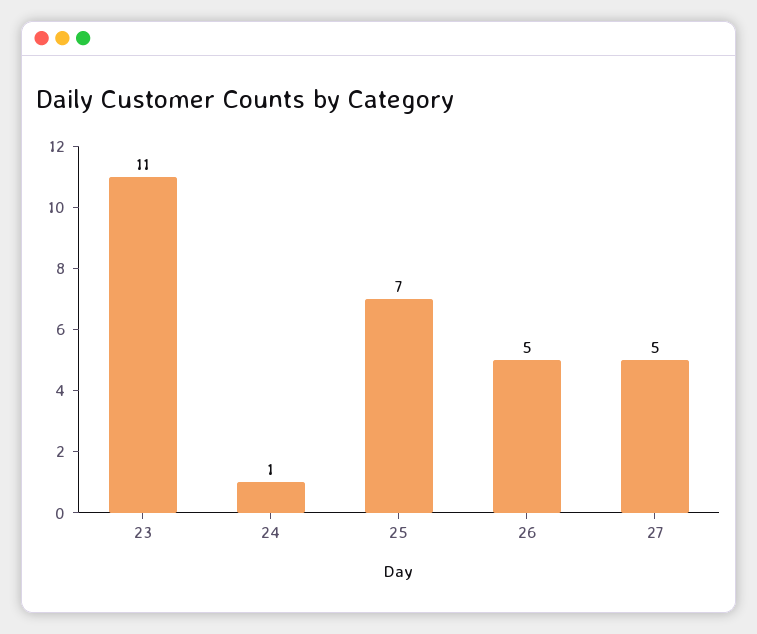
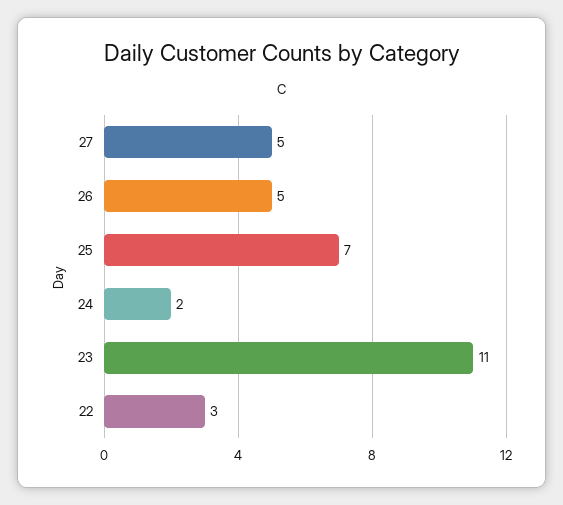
  {
    "23": 11,
-   "24": 1,
+   "24": 2,
    "25": 7,
    "26": 5,
-   "27": 5
+   "27": 5,
+   "22": 3
  }

